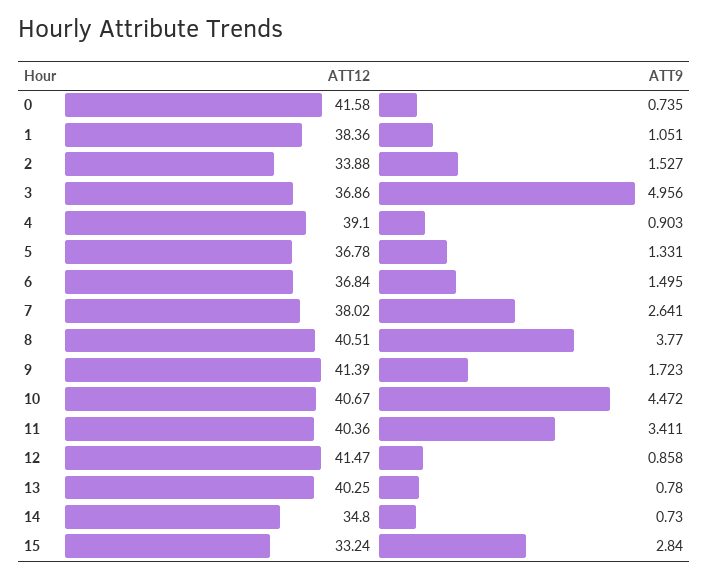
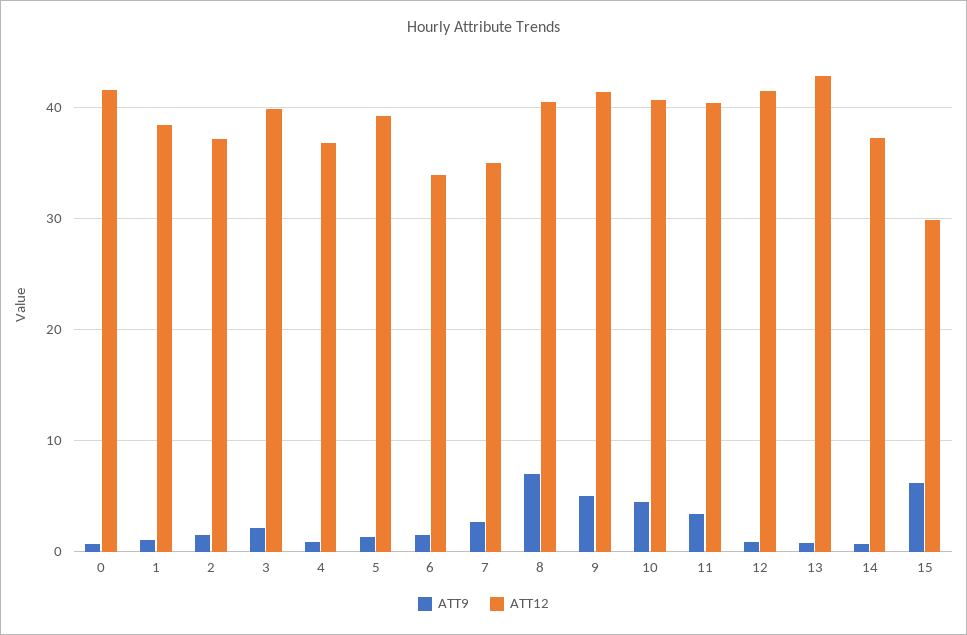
  {
    "ATT12": {
      "0": 41.58,
      "1": 38.36,
-     "2": 33.88,
+     "2": 37,
-     "3": 36.86,
+     "3": 40,
-     "4": 39.1,
+     "4": 37,
-     "5": 36.78,
+     "5": 39,
-     "6": 36.84,
+     "6": 34,
-     "7": 38.02,
+     "7": 35,
      "8": 40.51,
      "9": 41.39,
      "10": 40.67,
      "11": 40.36,
      "12": 41.47,
-     "13": 40.25,
+     "13": 43,
-     "14": 34.8,
+     "14": 37,
-     "15": 33.24
+     "15": 30
    },
    "ATT9": {
      "0": 0.735,
      "1": 1.051,
      "2": 1.527,
-     "3": 4.956,
+     "3": 2,
      "4": 0.903,
      "5": 1.331,
      "6": 1.495,
      "7": 2.641,
-     "8": 3.77,
+     "8": 7,
-     "9": 1.723,
+     "9": 5,
      "10": 4.472,
      "11": 3.411,
      "12": 0.858,
      "13": 0.78,
      "14": 0.73,
-     "15": 2.84
+     "15": 6
    }
  }

